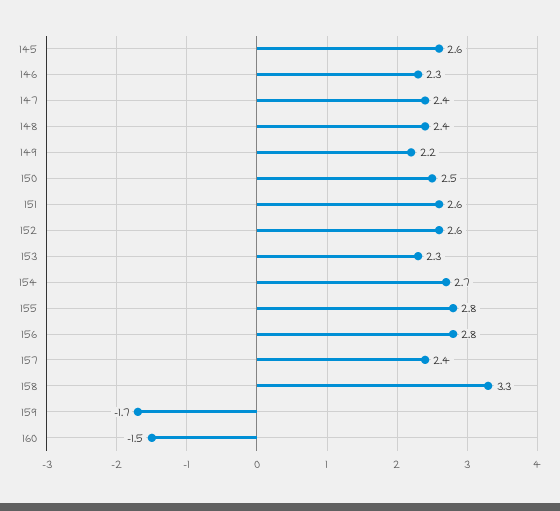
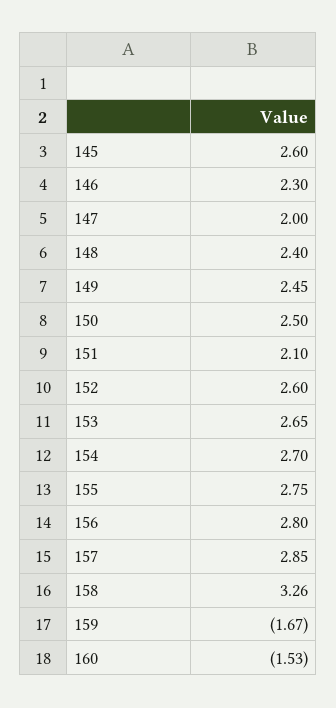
  {
    "145": 2.6,
    "146": 2.3,
-   "147": 2.4,
+   "147": 2,
    "148": 2.4,
-   "149": 2.2,
+   "149": 2.45,
    "150": 2.5,
-   "151": 2.6,
+   "151": 2.1,
    "152": 2.6,
-   "153": 2.3,
+   "153": 2.65,
    "154": 2.7,
    "155": 2.75,
    "156": 2.8,
-   "157": 2.4,
+   "157": 2.85,
    "158": 3.26,
    "159": -1.67,
    "160": -1.53
  }

